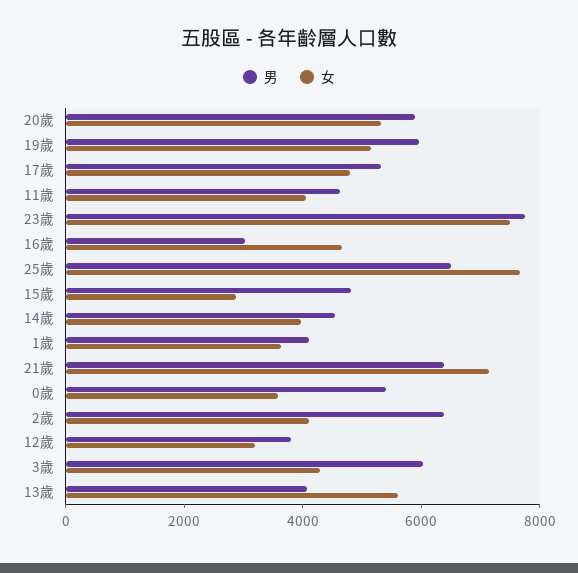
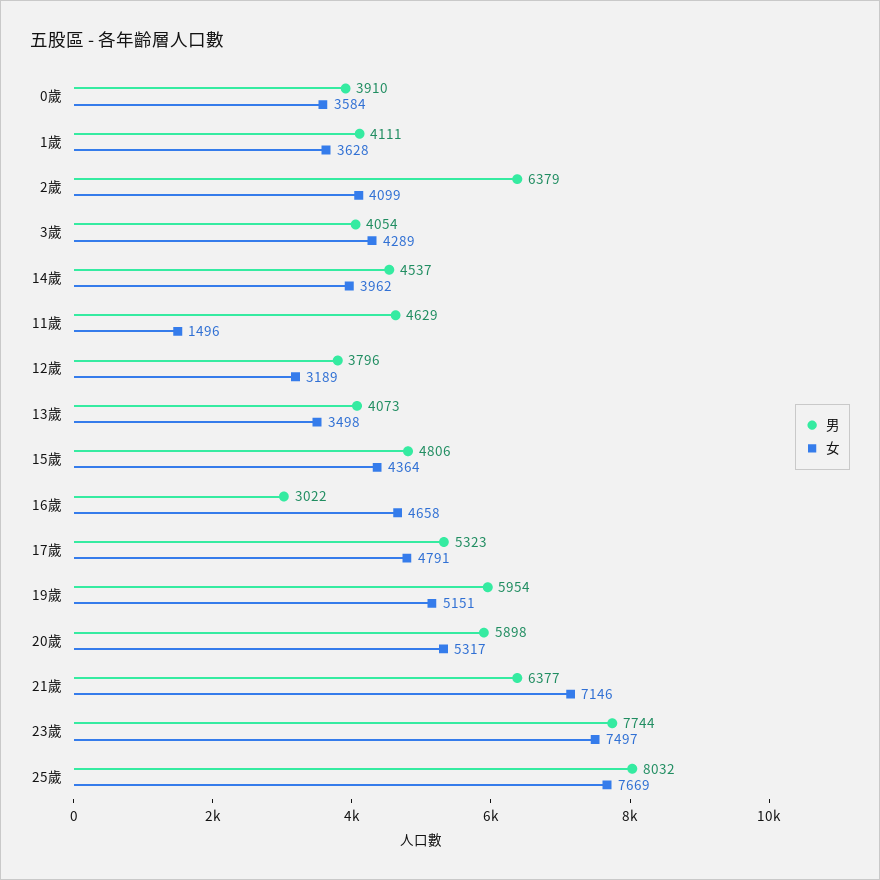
  {
    "男": {
      "20歲": 5898,
      "19歲": 5954,
      "17歲": 5323,
      "11歲": 4629,
      "23歲": 7744,
      "16歲": 3022,
-     "25歲": 6500,
+     "25歲": 8032,
      "15歲": 4806,
      "14歲": 4537,
      "1歲": 4111,
      "21歲": 6377,
-     "0歲": 5500,
+     "0歲": 3910,
      "2歲": 6379,
      "12歲": 3796,
-     "3歲": 6000,
+     "3歲": 4054,
      "13歲": 4073
    },
    "女": {
      "20歲": 5317,
      "19歲": 5151,
      "17歲": 4791,
-     "11歲": 4000,
+     "11歲": 1496,
      "23歲": 7497,
      "16歲": 4658,
      "25歲": 7669,
-     "15歲": 3000,
+     "15歲": 4364,
      "14歲": 3962,
      "1歲": 3628,
      "21歲": 7146,
      "0歲": 3584,
      "2歲": 4099,
      "12歲": 3189,
      "3歲": 4289,
-     "13歲": 5500
+     "13歲": 3498
    }
  }

